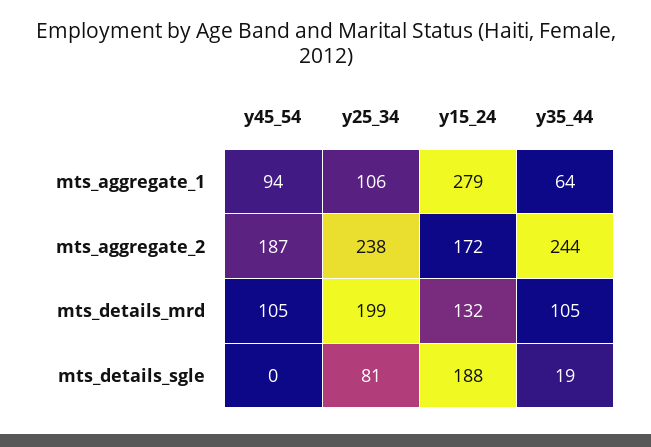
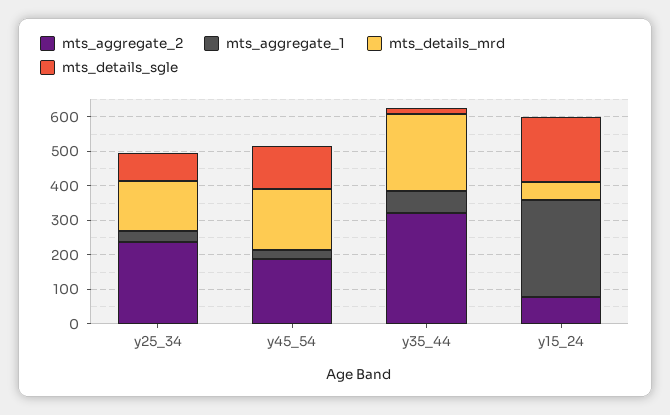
  {
    "mts_aggregate_1": {
-     "y45_54": 94,
+     "y45_54": 25,
-     "y25_34": 106,
+     "y25_34": 25,
      "y15_24": 279,
      "y35_44": 64
    },
    "mts_aggregate_2": {
      "y45_54": 187,
      "y25_34": 238,
-     "y15_24": 172,
+     "y15_24": 75,
-     "y35_44": 244
+     "y35_44": 325
    },
    "mts_details_mrd": {
-     "y45_54": 105,
+     "y45_54": 175,
-     "y25_34": 199,
+     "y25_34": 150,
-     "y15_24": 132,
+     "y15_24": 50,
-     "y35_44": 105
+     "y35_44": 225
    },
    "mts_details_sgle": {
-     "y45_54": 0,
+     "y45_54": 125,
      "y25_34": 81,
      "y15_24": 188,
      "y35_44": 19
    }
  }

